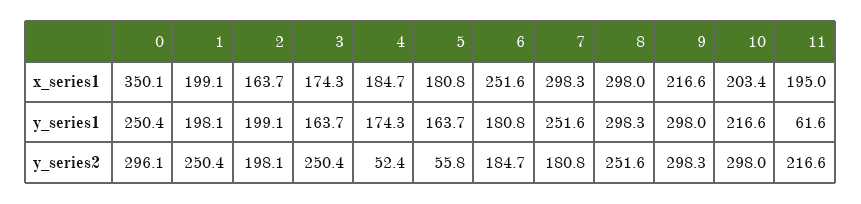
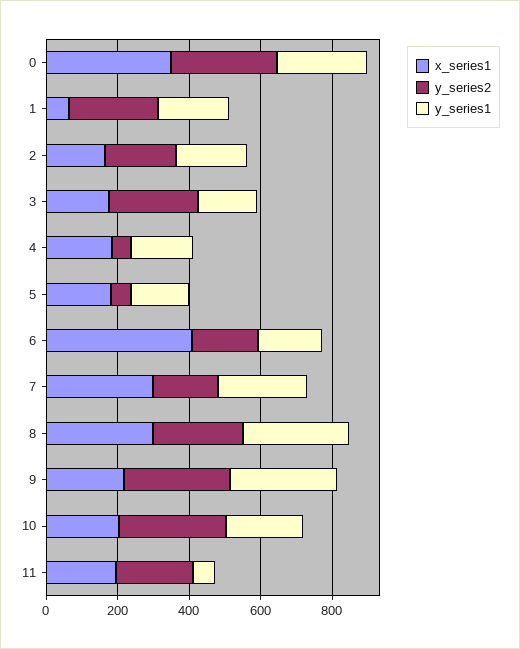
  {
    "x_series1": {
      "0": 350.1,
-     "1": 199.1,
+     "1": 50,
      "2": 163.7,
      "3": 174.3,
      "4": 184.7,
      "5": 180.8,
-     "6": 251.6,
+     "6": 400,
      "7": 298.3,
      "8": 298,
      "9": 216.6,
      "10": 203.4,
      "11": 195
    },
    "y_series1": {
      "0": 250.4,
      "1": 198.1,
      "2": 199.1,
      "3": 163.7,
      "4": 174.3,
      "5": 163.7,
      "6": 180.8,
      "7": 251.6,
      "8": 298.3,
      "9": 298,
      "10": 216.6,
      "11": 61.6
    },
    "y_series2": {
      "0": 296.1,
      "1": 250.4,
      "2": 198.1,
      "3": 250.4,
      "4": 52.4,
      "5": 55.8,
      "6": 184.7,
      "7": 180.8,
      "8": 251.6,
      "9": 298.3,
      "10": 298,
      "11": 216.6
    }
  }

